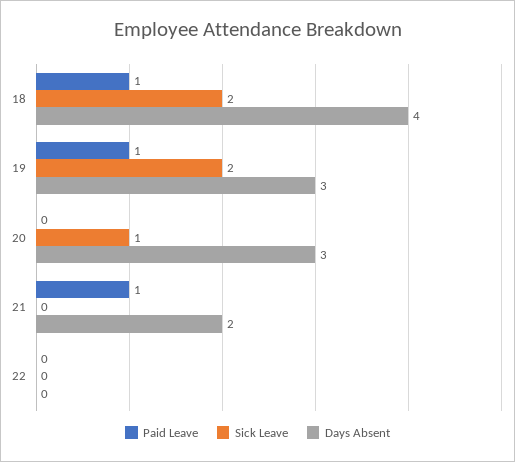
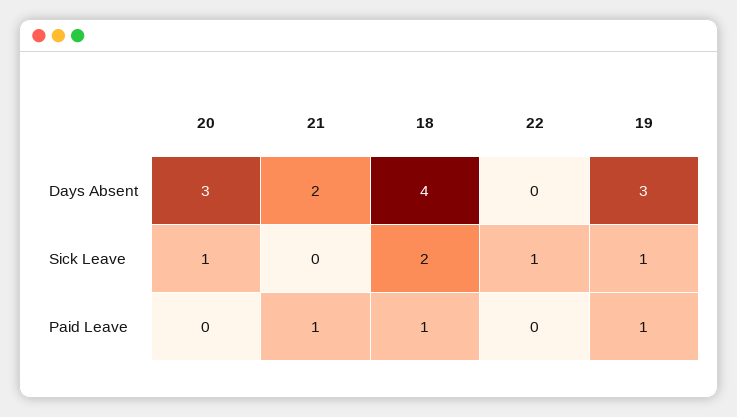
  {
    "Paid Leave": {
      "18": 1,
      "19": 1,
      "20": 0,
      "21": 1,
      "22": 0
    },
    "Sick Leave": {
      "18": 2,
-     "19": 2,
+     "19": 1,
      "20": 1,
      "21": 0,
-     "22": 0
+     "22": 1
    },
    "Days Absent": {
      "18": 4,
      "19": 3,
      "20": 3,
      "21": 2,
      "22": 0
    }
  }

